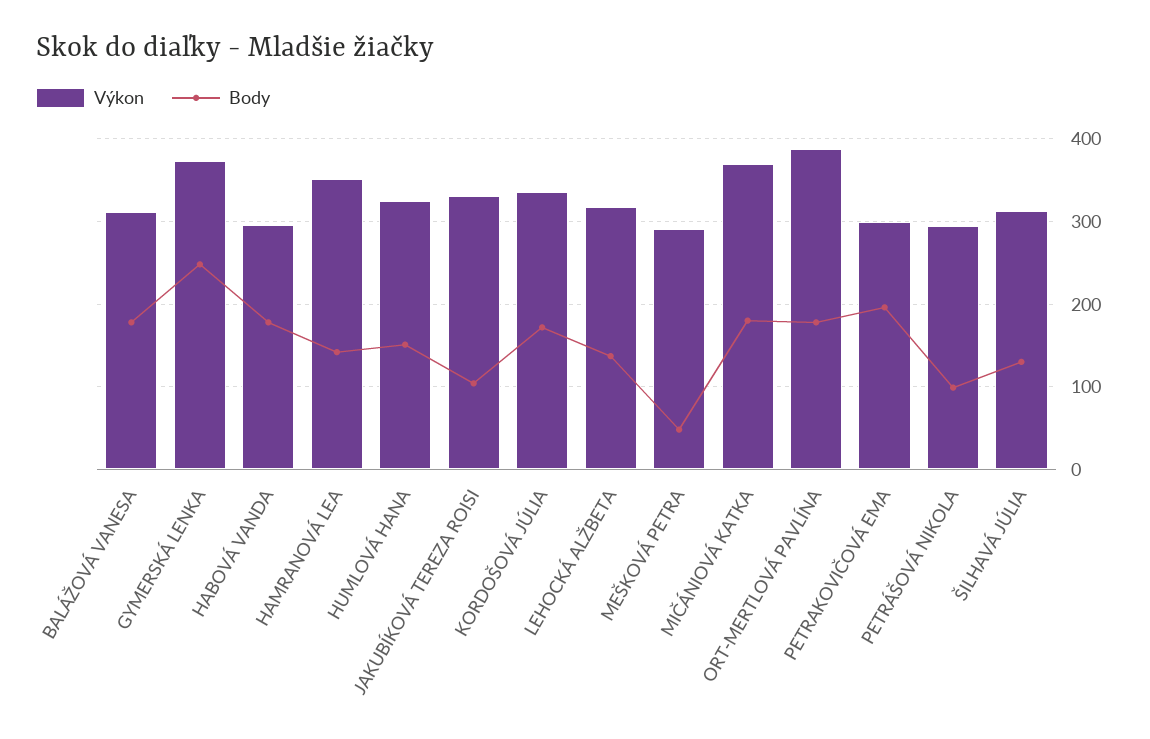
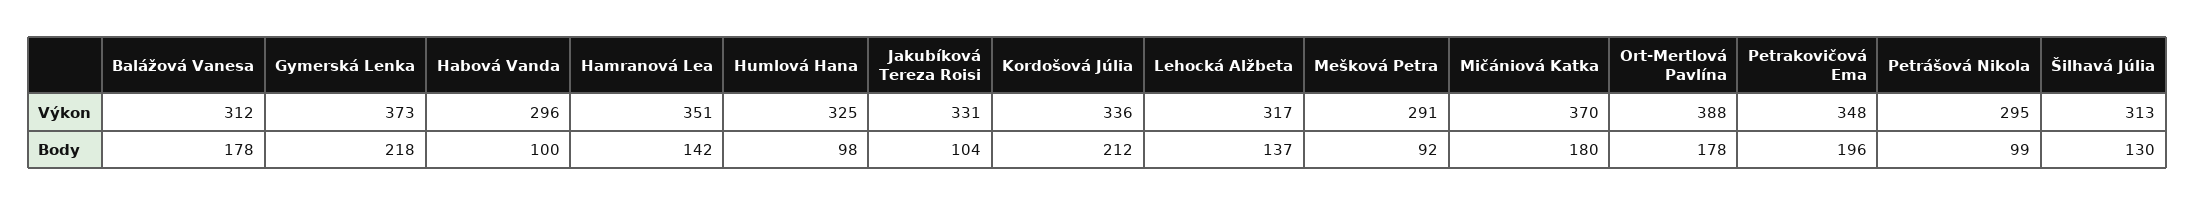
  {
    "Výkon": {
      "BALÁŽOVÁ VANESA": 312,
      "GYMERSKÁ LENKA": 373,
      "HABOVÁ VANDA": 296,
      "HAMRANOVÁ LEA": 351,
      "HUMLOVÁ HANA": 325,
      "JAKUBÍKOVÁ TEREZA ROISI": 331,
      "KORDOŠOVÁ JÚLIA": 336,
      "LEHOCKÁ ALŽBETA": 317,
      "MEŠKOVÁ PETRA": 291,
      "MIČÁNIOVÁ KATKA": 370,
      "ORT-MERTLOVÁ PAVLÍNA": 388,
-     "PETRAKOVIČOVÁ EMA": 300,
+     "PETRAKOVIČOVÁ EMA": 348,
      "PETRÁŠOVÁ NIKOLA": 295,
      "ŠILHAVÁ JÚLIA": 313
    },
    "Body": {
      "BALÁŽOVÁ VANESA": 178,
-     "GYMERSKÁ LENKA": 250,
+     "GYMERSKÁ LENKA": 218,
-     "HABOVÁ VANDA": 180,
+     "HABOVÁ VANDA": 100,
      "HAMRANOVÁ LEA": 142,
-     "HUMLOVÁ HANA": 150,
+     "HUMLOVÁ HANA": 98,
      "JAKUBÍKOVÁ TEREZA ROISI": 104,
-     "KORDOŠOVÁ JÚLIA": 170,
+     "KORDOŠOVÁ JÚLIA": 212,
      "LEHOCKÁ ALŽBETA": 137,
-     "MEŠKOVÁ PETRA": 50,
+     "MEŠKOVÁ PETRA": 92,
      "MIČÁNIOVÁ KATKA": 180,
      "ORT-MERTLOVÁ PAVLÍNA": 178,
      "PETRAKOVIČOVÁ EMA": 196,
      "PETRÁŠOVÁ NIKOLA": 99,
      "ŠILHAVÁ JÚLIA": 130
    }
  }

